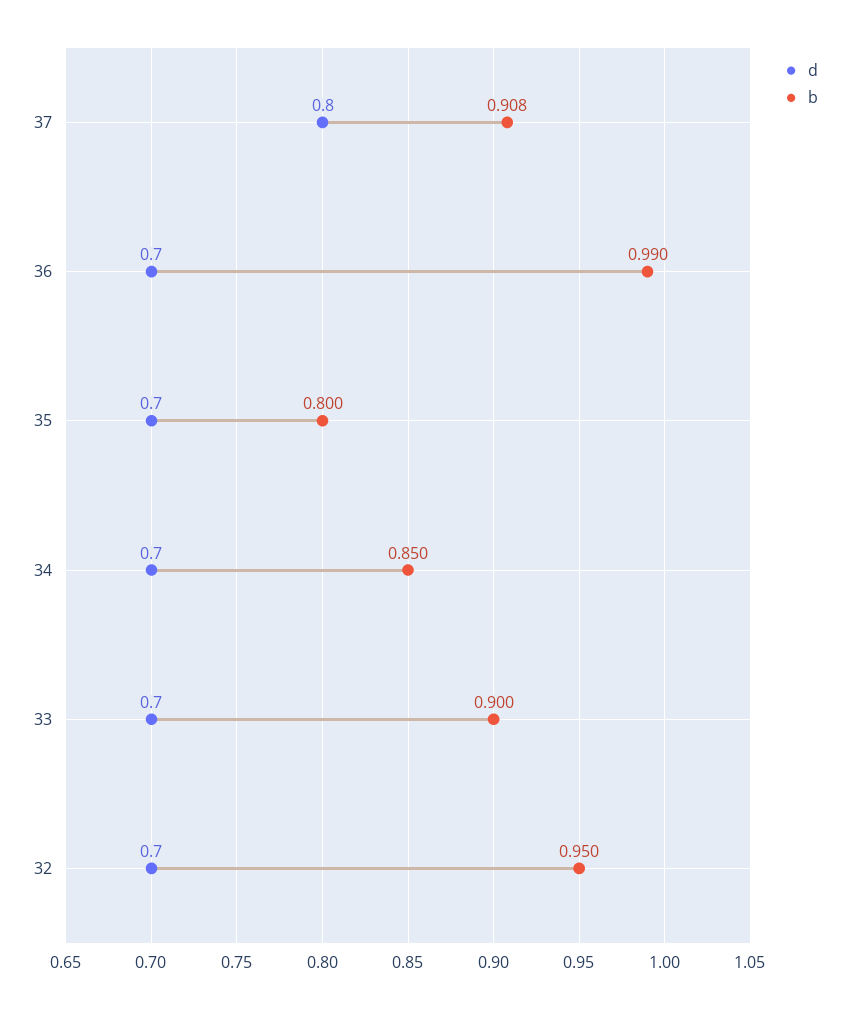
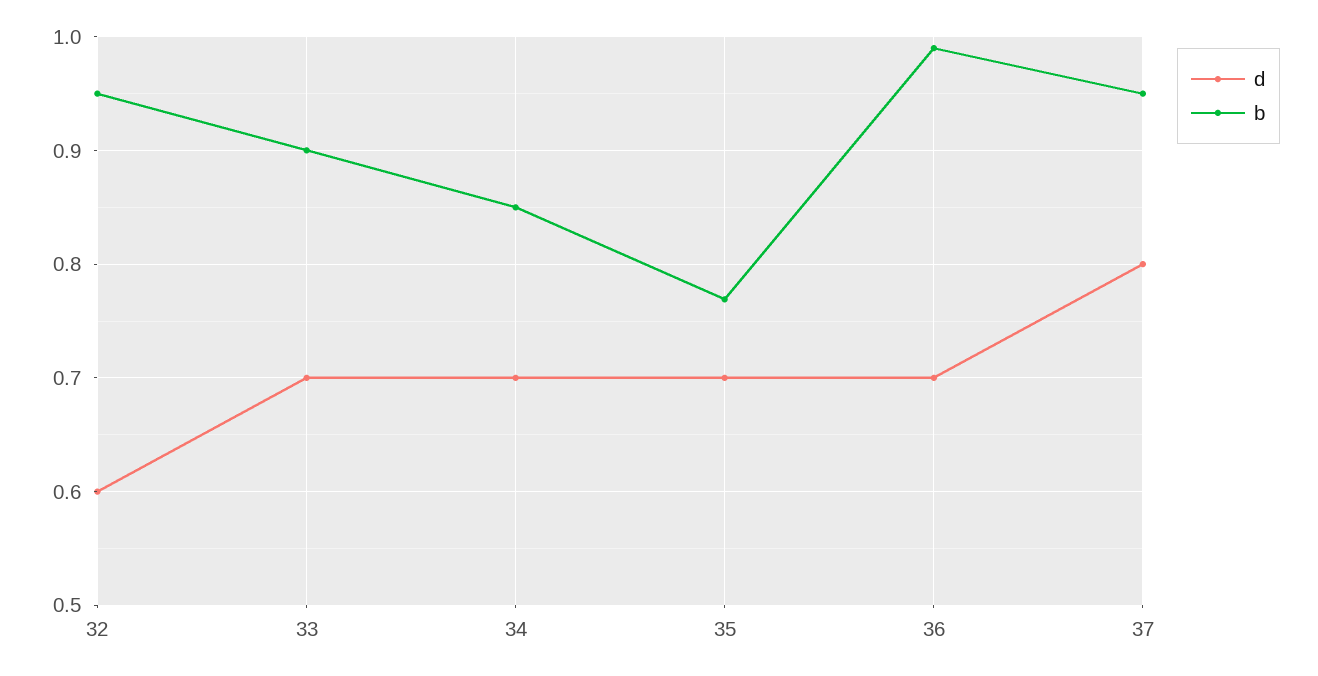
  {
    "d": {
      "37": 0.8,
      "36": 0.7,
      "35": 0.7,
      "34": 0.7,
      "33": 0.7,
-     "32": 0.7
+     "32": 0.6
    },
    "b": {
-     "37": 0.908,
+     "37": 0.95,
      "36": 0.99,
-     "35": 0.8,
+     "35": 0.77,
      "34": 0.85,
      "33": 0.9,
      "32": 0.95
    }
  }

